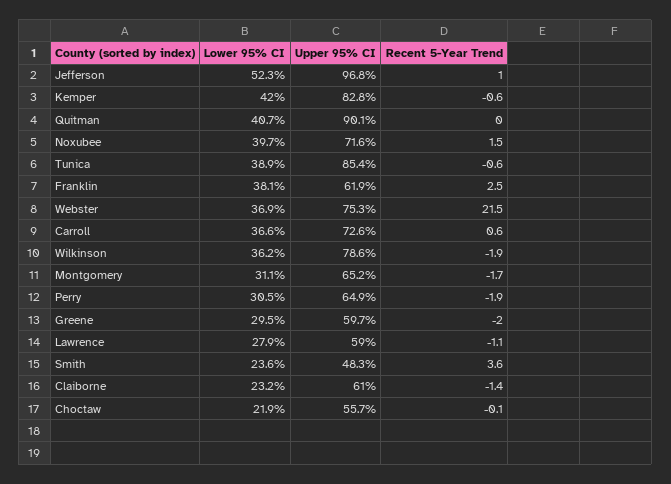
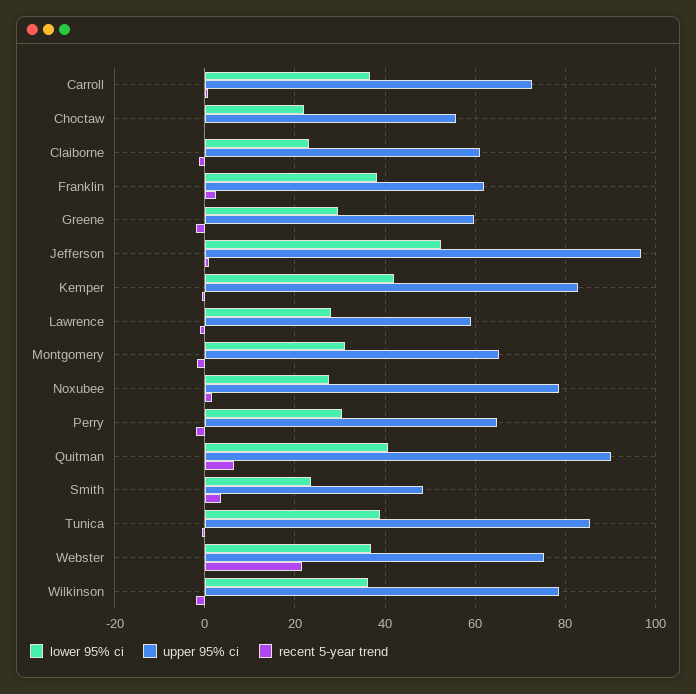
  {
    "Lower 95% CI": {
      "Jefferson": 52.3,
      "Kemper": 42,
      "Quitman": 40.7,
-     "Noxubee": 39.7,
+     "Noxubee": 28,
      "Tunica": 38.9,
      "Franklin": 38.1,
      "Webster": 36.9,
      "Carroll": 36.6,
      "Wilkinson": 36.2,
      "Montgomery": 31.1,
      "Perry": 30.5,
      "Greene": 29.5,
      "Lawrence": 27.9,
      "Smith": 23.6,
      "Claiborne": 23.2,
      "Choctaw": 21.9
    },
    "Upper 95% CI": {
      "Jefferson": 96.8,
      "Kemper": 82.8,
      "Quitman": 90.1,
-     "Noxubee": 71.6,
+     "Noxubee": 78,
      "Tunica": 85.4,
      "Franklin": 61.9,
      "Webster": 75.3,
      "Carroll": 72.6,
      "Wilkinson": 78.6,
      "Montgomery": 65.2,
      "Perry": 64.9,
      "Greene": 59.7,
      "Lawrence": 59,
      "Smith": 48.3,
      "Claiborne": 61,
      "Choctaw": 55.7
    },
    "Recent 5-Year Trend": {
      "Jefferson": 1,
      "Kemper": -0.6,
-     "Quitman": 0,
+     "Quitman": 6,
      "Noxubee": 1.5,
      "Tunica": -0.6,
      "Franklin": 2.5,
      "Webster": 21.5,
      "Carroll": 0.6,
      "Wilkinson": -1.9,
      "Montgomery": -1.7,
      "Perry": -1.9,
      "Greene": -2,
      "Lawrence": -1.1,
      "Smith": 3.6,
      "Claiborne": -1.4,
      "Choctaw": -0.1
    }
  }

